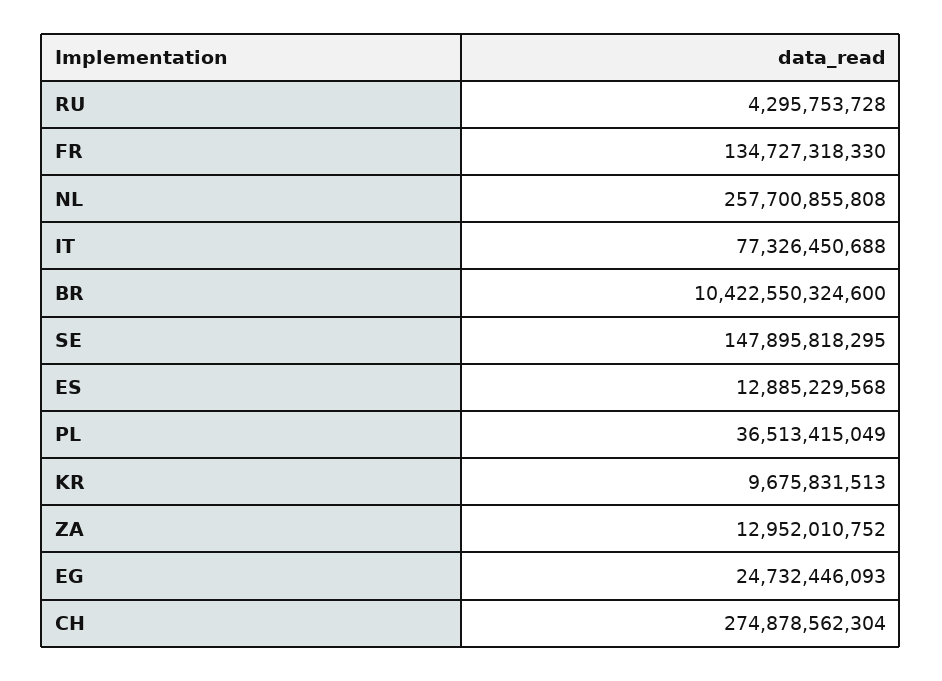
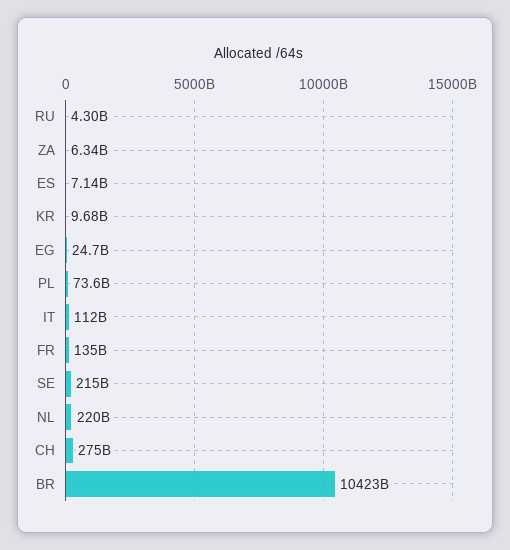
  {
    "RU": 4295753728,
    "FR": 134727318330,
-   "NL": 257700855808,
+   "NL": 220000000000,
-   "IT": 77326450688,
+   "IT": 112000000000,
    "BR": 10422550324600,
-   "SE": 147895818295,
+   "SE": 215000000000,
-   "ES": 12885229568,
+   "ES": 7140000000,
-   "PL": 36513415049,
+   "PL": 73600000000,
    "KR": 9675831513,
-   "ZA": 12952010752,
+   "ZA": 6340000000,
    "EG": 24732446093,
    "CH": 274878562304
  }

